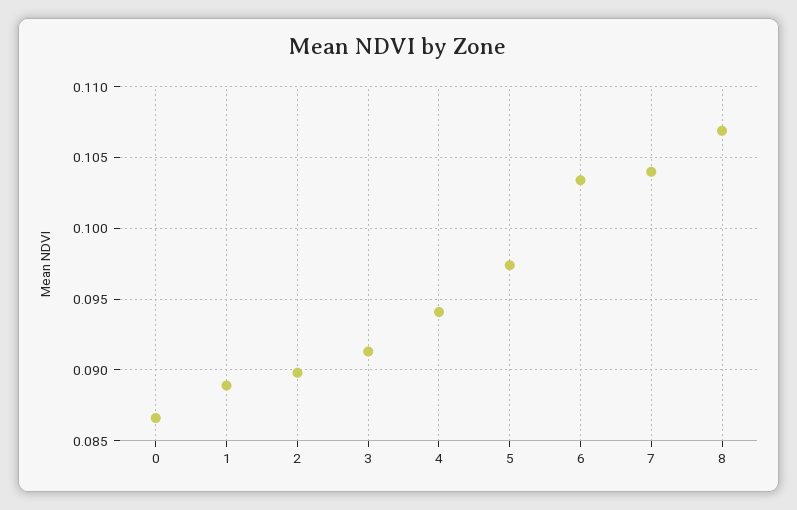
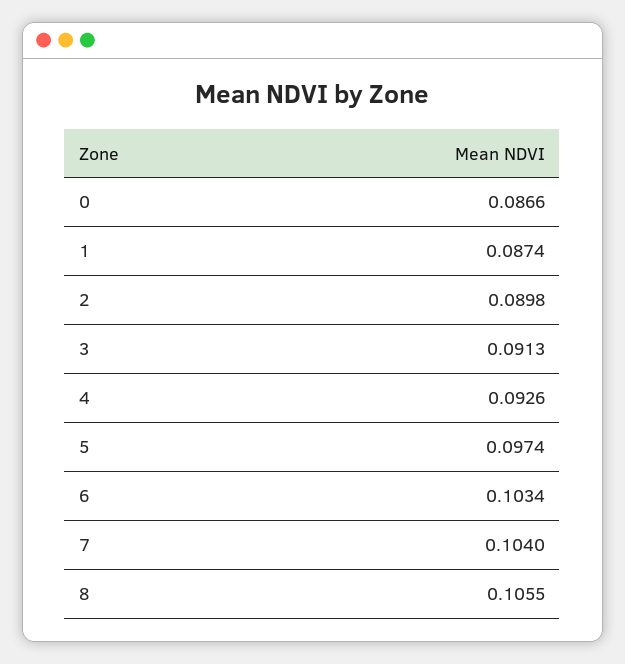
  {
    "0": 0.0866,
-   "1": 0.089,
+   "1": 0.0874,
    "2": 0.0898,
    "3": 0.0913,
-   "4": 0.094,
+   "4": 0.0926,
    "5": 0.0974,
    "6": 0.1034,
    "7": 0.104,
-   "8": 0.107
+   "8": 0.1055
  }

